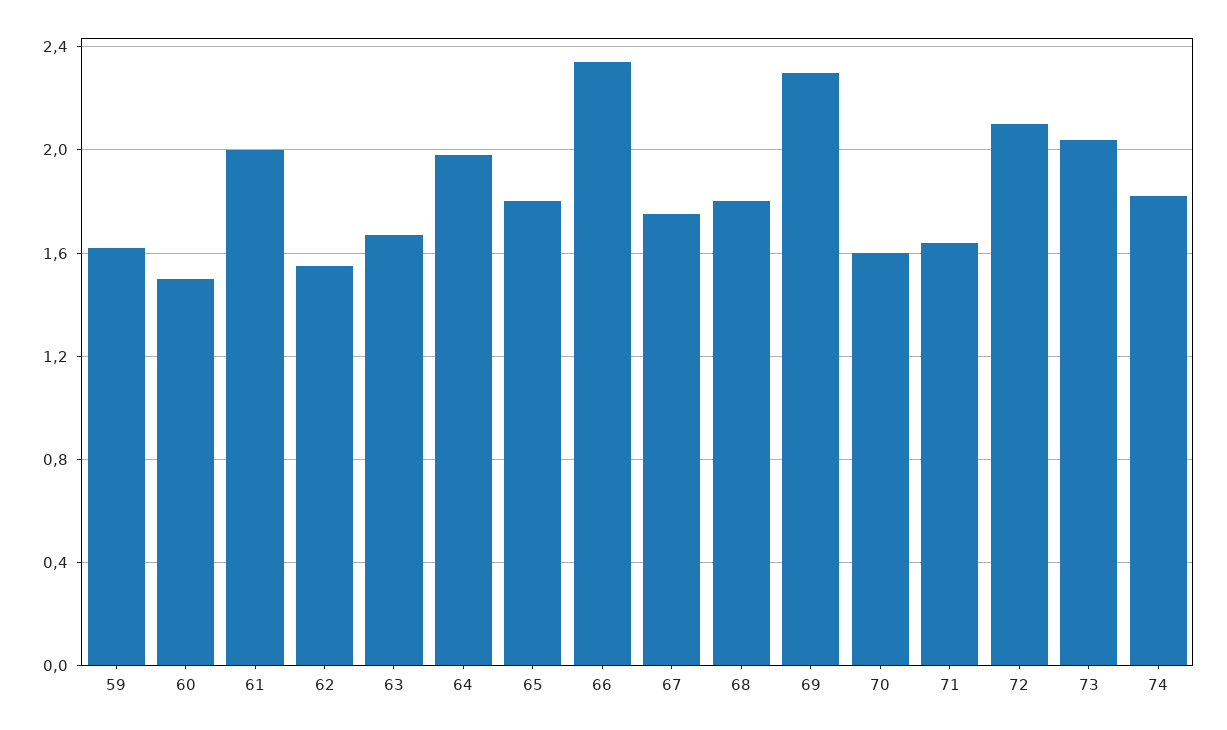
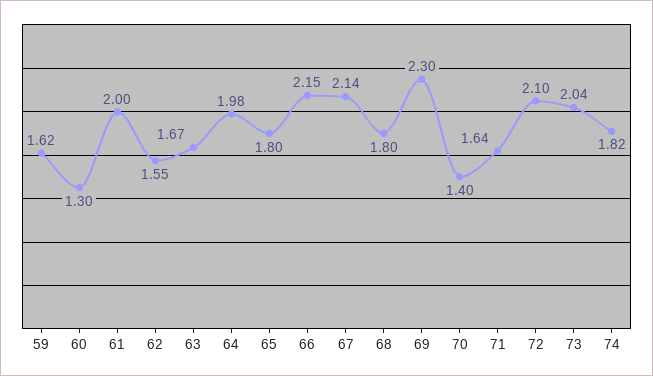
  {
    "59": 1.62,
-   "60": 1.5,
+   "60": 1.3,
    "61": 2,
    "62": 1.55,
    "63": 1.67,
    "64": 1.98,
    "65": 1.8,
-   "66": 2.35,
+   "66": 2.15,
-   "67": 1.75,
+   "67": 2.14,
    "68": 1.8,
    "69": 2.3,
-   "70": 1.6,
+   "70": 1.4,
    "71": 1.64,
    "72": 2.1,
    "73": 2.04,
    "74": 1.82
  }

